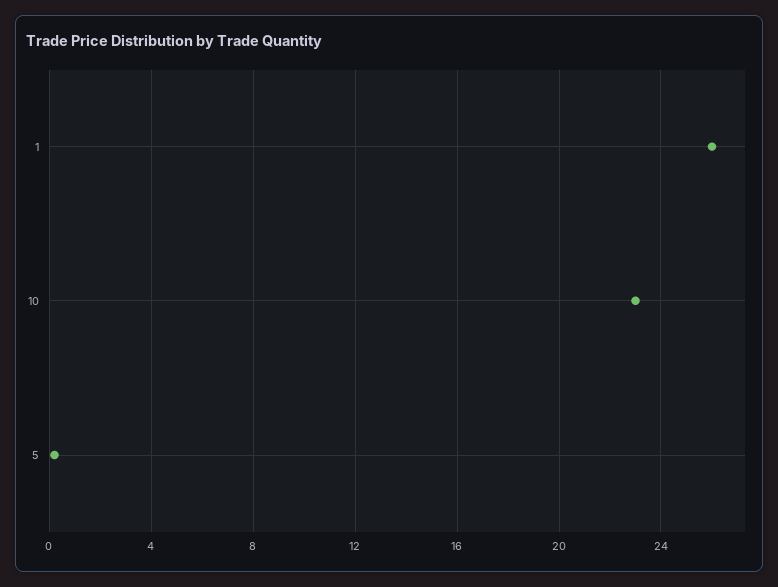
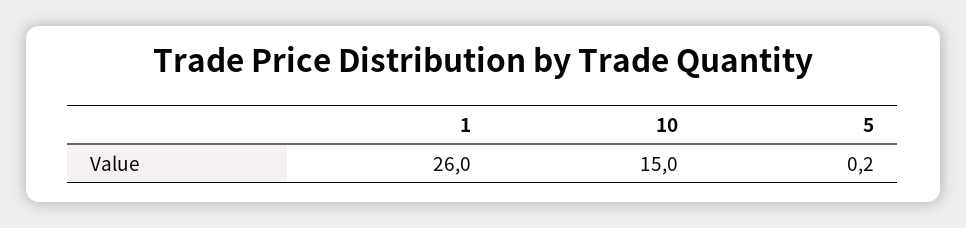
  {
    "1": 26,
-   "10": 23,
+   "10": 15,
    "5": 0.2
  }

